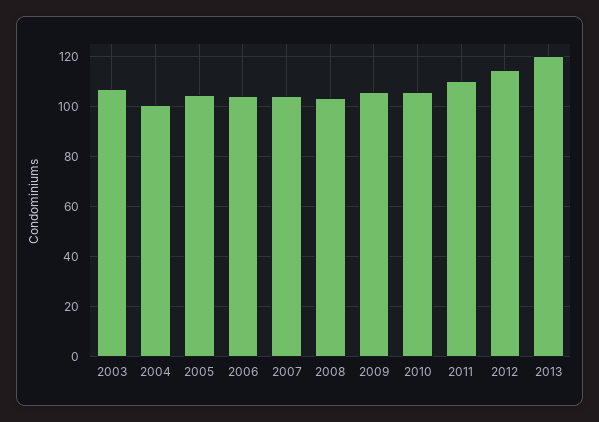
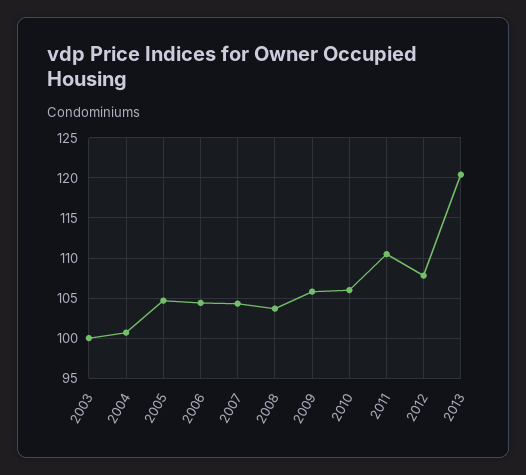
  {
-   "2003": 107.5,
+   "2003": 100,
    "2004": 101,
    "2005": 105,
    "2006": 104,
    "2007": 104,
    "2008": 104,
    "2009": 106,
    "2010": 106,
    "2011": 111,
-   "2012": 115,
+   "2012": 108,
    "2013": 120
  }

